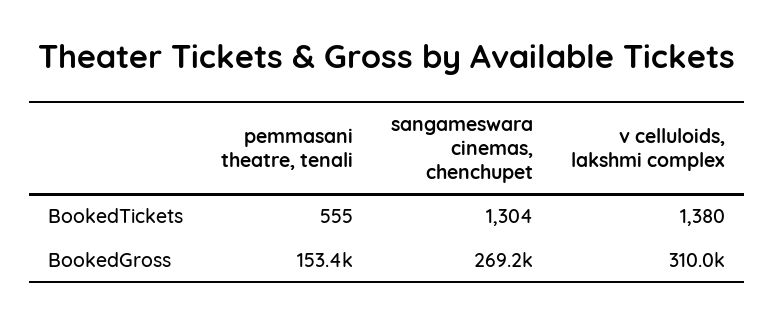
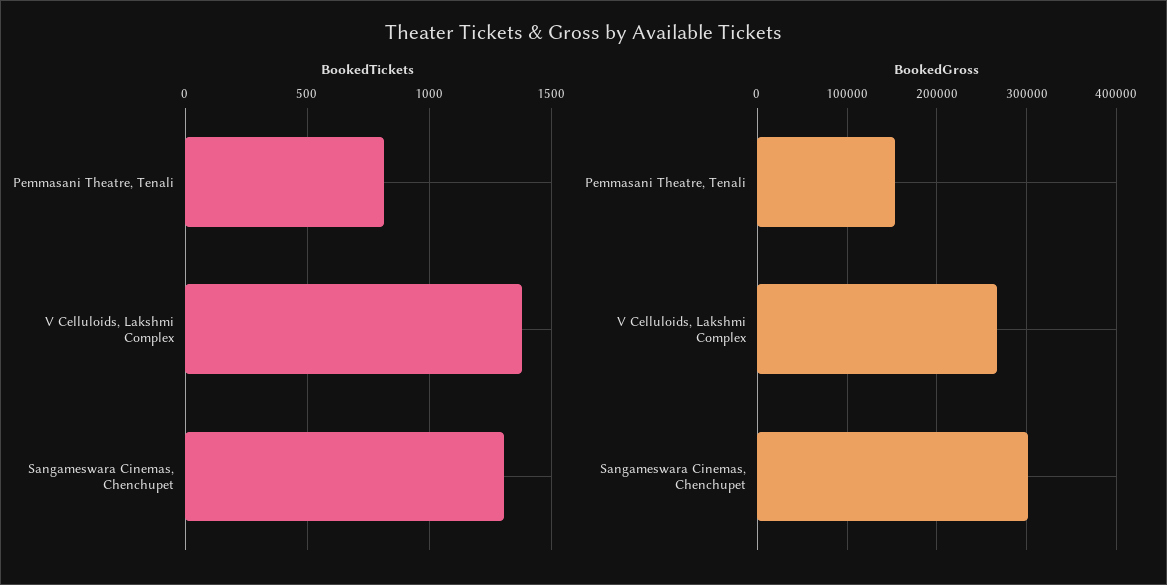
  {
    "BookedTickets": {
-     "pemmasani theatre, tenali": 555,
+     "pemmasani theatre, tenali": 800,
      "sangameswara cinemas, chenchupet": 1304,
      "v celluloids, lakshmi complex": 1380
    },
    "BookedGross": {
      "pemmasani theatre, tenali": 153400,
-     "sangameswara cinemas, chenchupet": 269200,
+     "sangameswara cinemas, chenchupet": 300000,
-     "v celluloids, lakshmi complex": 310000
+     "v celluloids, lakshmi complex": 270000
    }
  }

